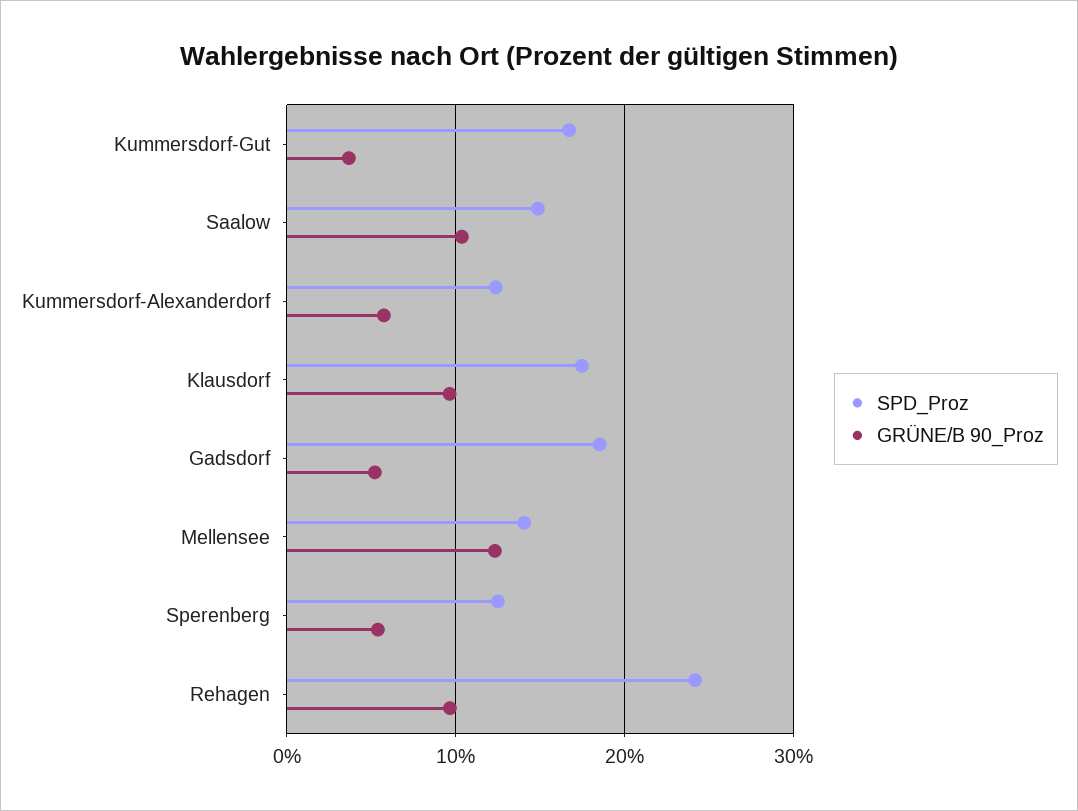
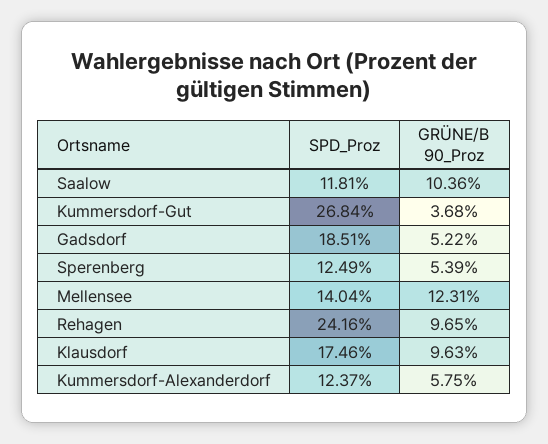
  {
    "SPD_Proz": {
-     "Kummersdorf-Gut": 17,
+     "Kummersdorf-Gut": 26.84,
-     "Saalow": 15,
+     "Saalow": 11.81,
      "Kummersdorf-Alexanderdorf": 12.37,
      "Klausdorf": 17.46,
      "Gadsdorf": 18.51,
      "Mellensee": 14.04,
      "Sperenberg": 12.49,
      "Rehagen": 24.16
    },
    "GRÜNE/B 90_Proz": {
      "Kummersdorf-Gut": 3.68,
      "Saalow": 10.36,
      "Kummersdorf-Alexanderdorf": 5.75,
      "Klausdorf": 9.63,
      "Gadsdorf": 5.22,
      "Mellensee": 12.31,
      "Sperenberg": 5.39,
      "Rehagen": 9.65
    }
  }

